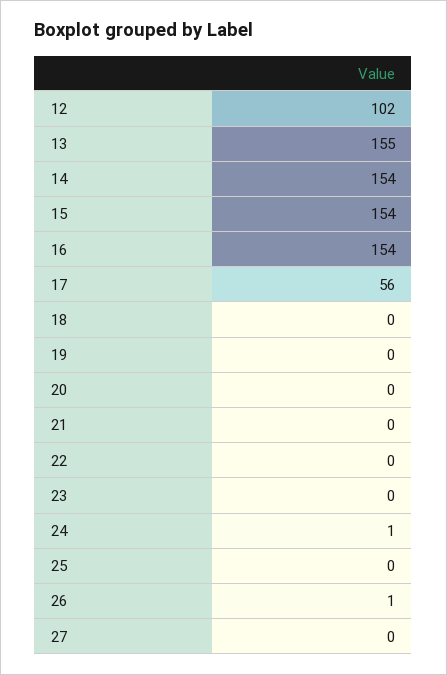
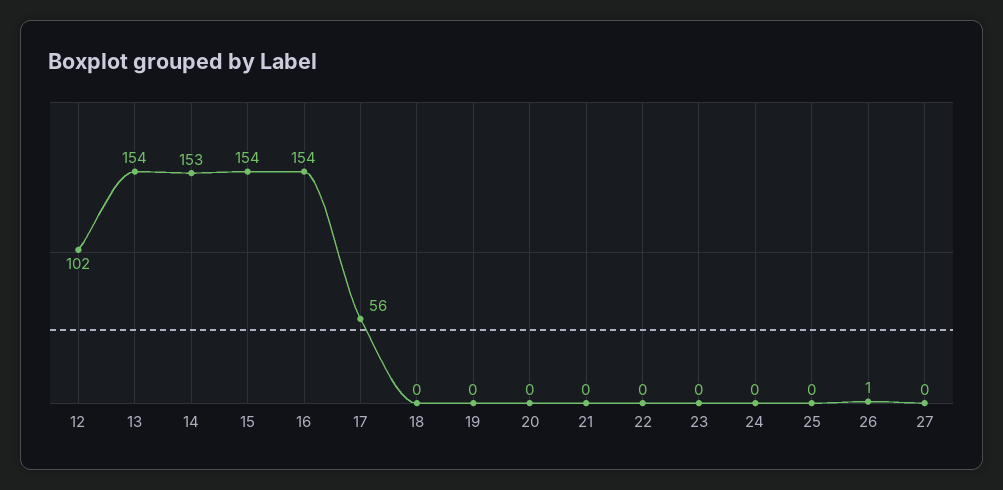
  {
    "12": 102,
-   "13": 155,
+   "13": 154,
-   "14": 154,
+   "14": 153,
    "15": 154,
    "16": 154,
    "17": 56,
    "18": 0,
    "19": 0,
    "20": 0,
    "21": 0,
    "22": 0,
    "23": 0,
-   "24": 1,
+   "24": 0,
    "25": 0,
    "26": 1,
    "27": 0
  }

